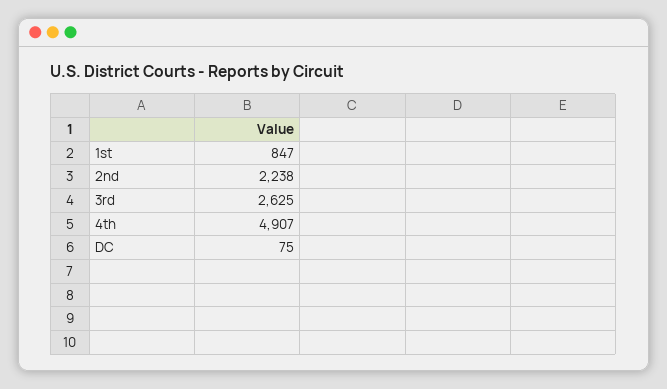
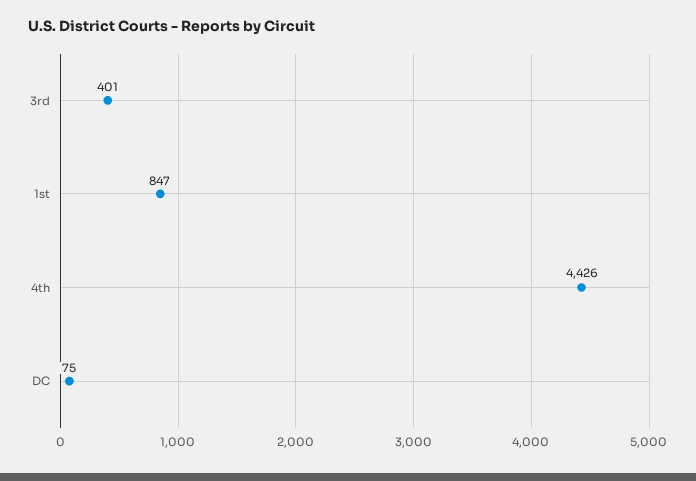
  {
    "1st": 847,
-   "2nd": 2238,
-   "3rd": 2625,
+   "3rd": 401,
-   "4th": 4907,
+   "4th": 4426,
    "DC": 75
  }

